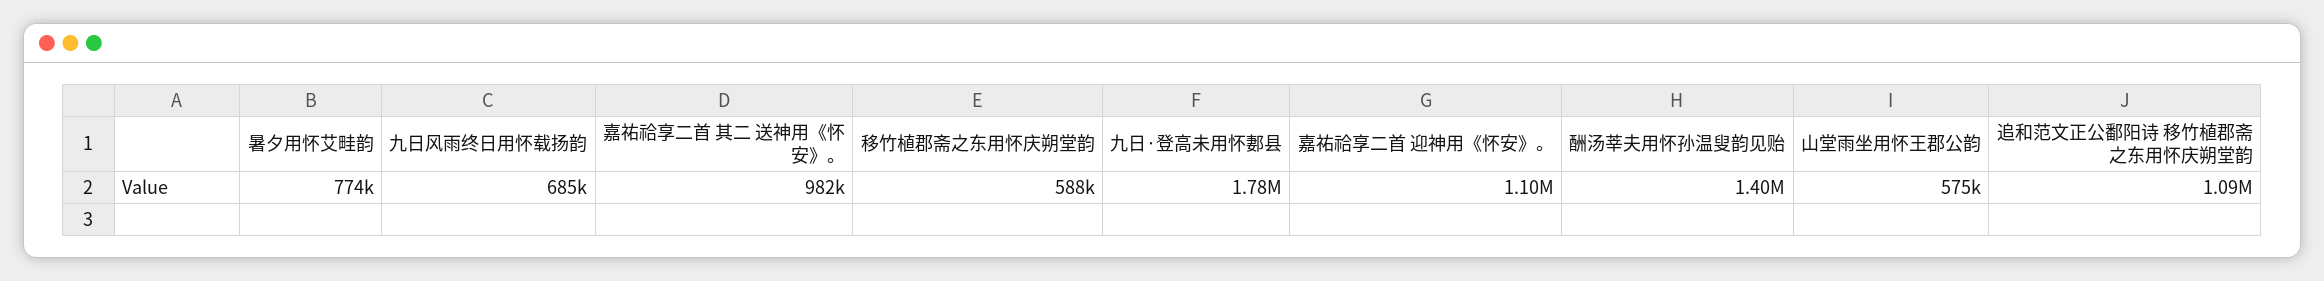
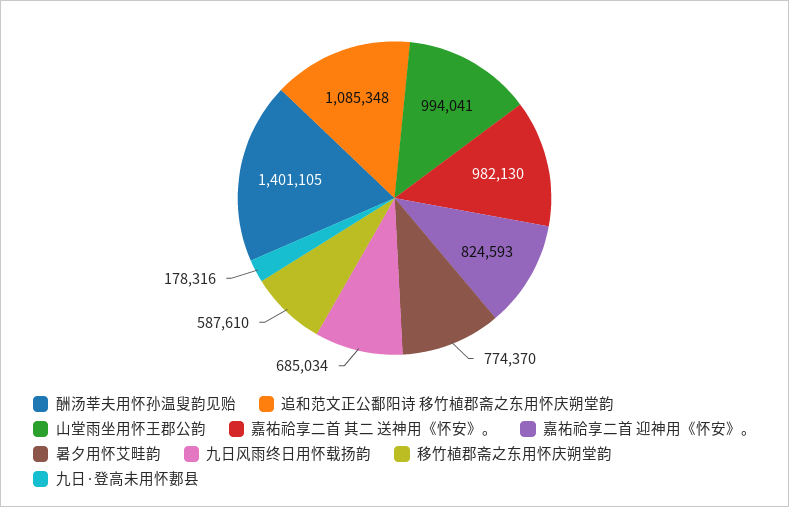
  {
    "暑夕用怀艾畦韵": 774370,
    "九日风雨终日用怀载扬韵": 685034,
    "嘉祐祫享二首 其二 送神用《怀安》。": 982130,
    "移竹植郡斋之东用怀庆朔堂韵": 587610,
-   "九日·登高未用怀郪县": 1780000,
+   "九日·登高未用怀郪县": 178316,
-   "嘉祐祫享二首 迎神用《怀安》。": 1100000,
+   "嘉祐祫享二首 迎神用《怀安》。": 824593,
    "酬汤莘夫用怀孙温叟韵见贻": 1401105,
-   "山堂雨坐用怀王郡公韵": 575000,
+   "山堂雨坐用怀王郡公韵": 994041,
    "追和范文正公鄱阳诗 移竹植郡斋之东用怀庆朔堂韵": 1085348
  }

